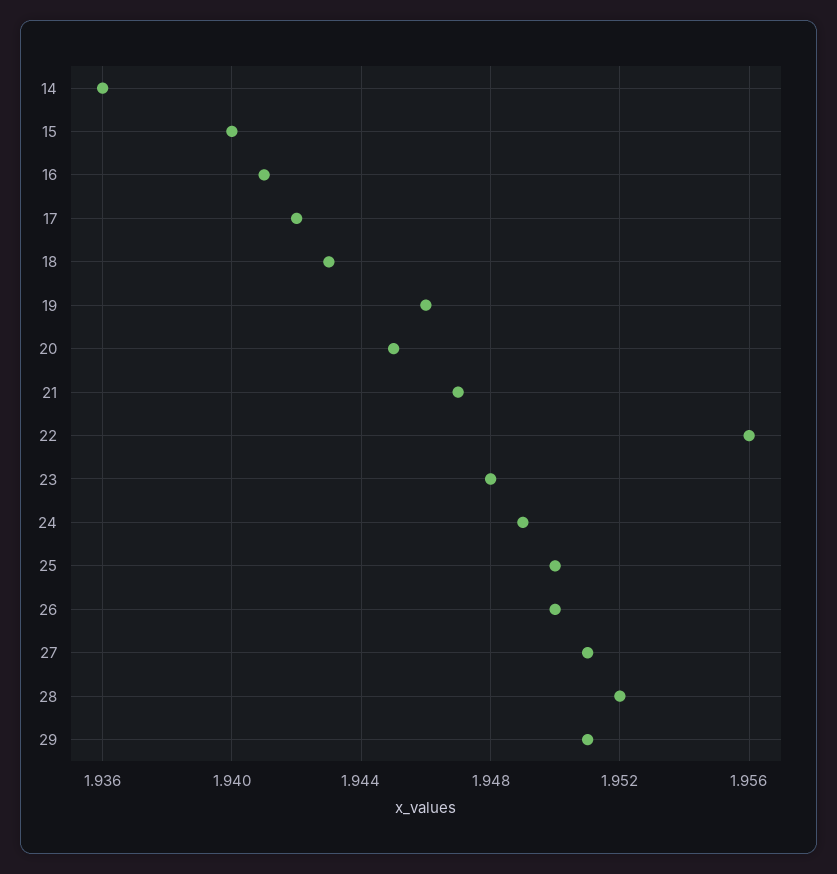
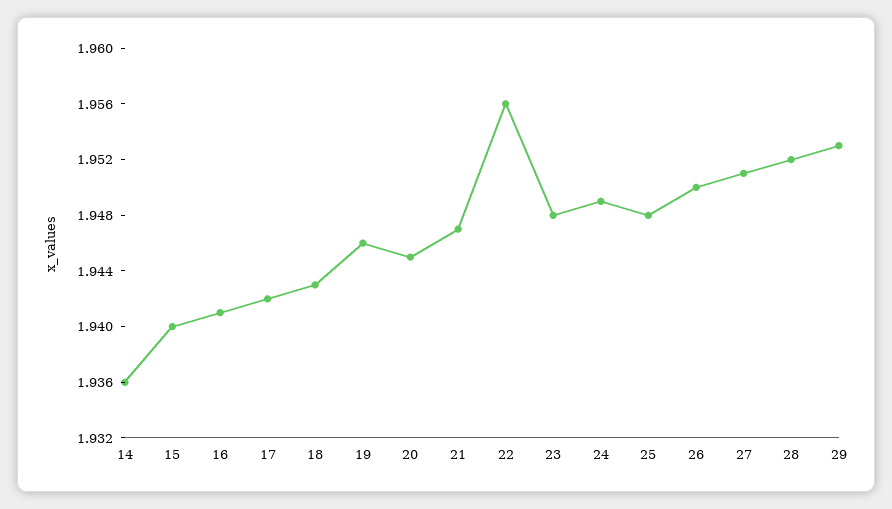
  {
    "14": 1.936,
    "15": 1.94,
    "16": 1.941,
    "17": 1.942,
    "18": 1.943,
    "19": 1.946,
    "20": 1.945,
    "21": 1.947,
    "22": 1.956,
    "23": 1.948,
    "24": 1.949,
-   "25": 1.95,
+   "25": 1.948,
    "26": 1.95,
    "27": 1.951,
    "28": 1.952,
-   "29": 1.951
+   "29": 1.953
  }

